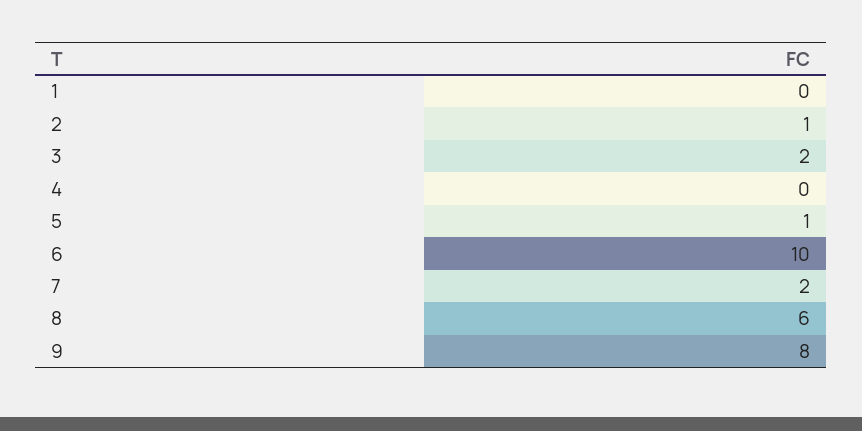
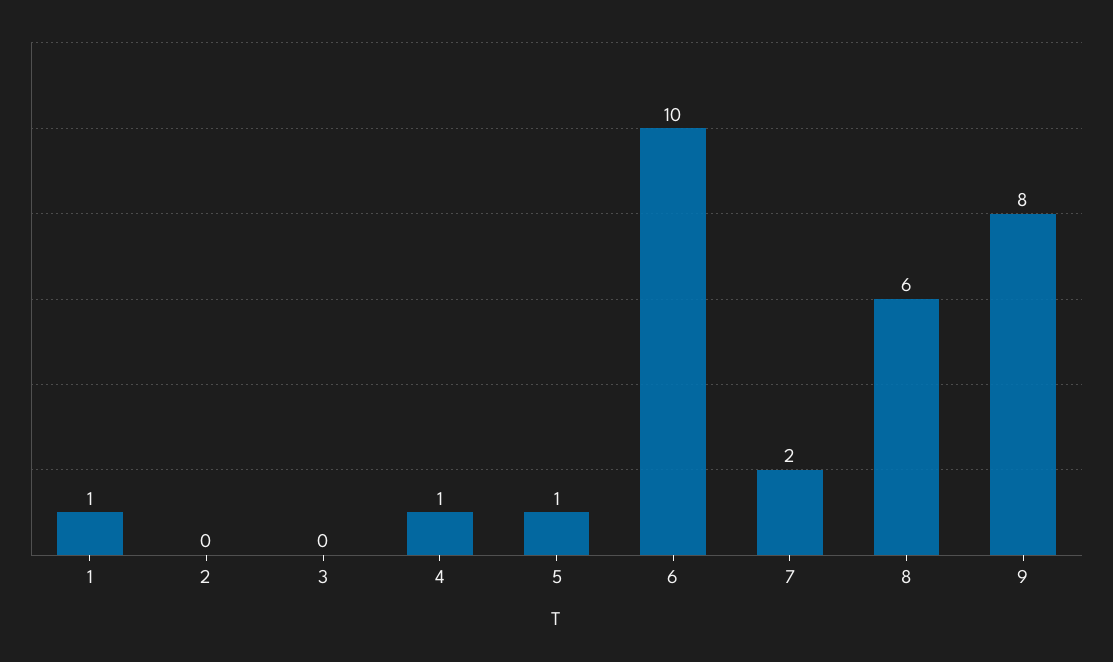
  {
-   "1": 0,
+   "1": 1,
-   "2": 1,
+   "2": 0,
-   "3": 2,
+   "3": 0,
-   "4": 0,
+   "4": 1,
    "5": 1,
    "6": 10,
    "7": 2,
    "8": 6,
    "9": 8
  }

